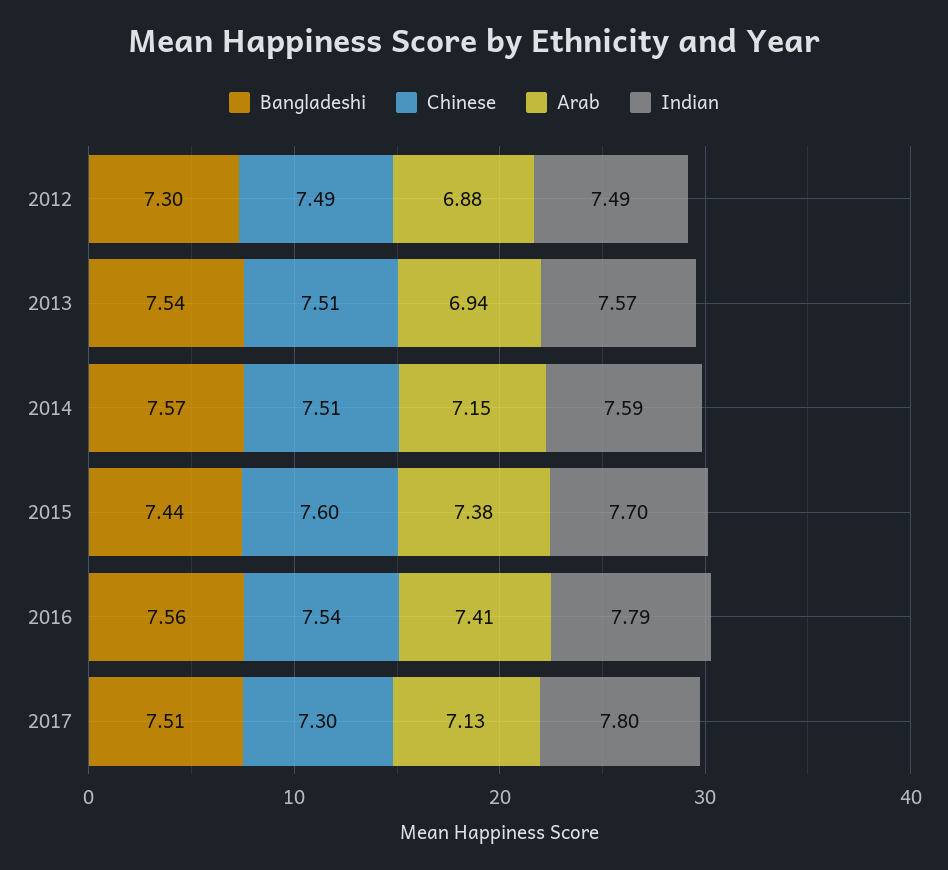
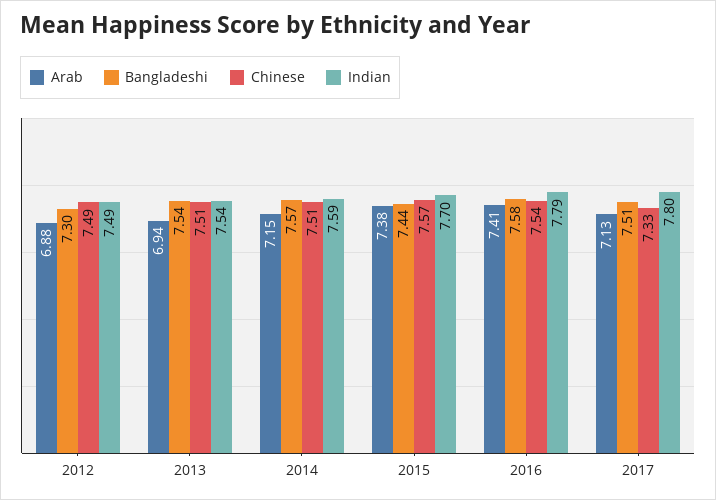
  {
    "Bangladeshi": {
      "2012": 7.3,
      "2013": 7.54,
      "2014": 7.57,
      "2015": 7.44,
-     "2016": 7.56,
+     "2016": 7.58,
      "2017": 7.51
    },
    "Chinese": {
      "2012": 7.49,
      "2013": 7.51,
      "2014": 7.51,
-     "2015": 7.6,
+     "2015": 7.57,
      "2016": 7.54,
-     "2017": 7.3
+     "2017": 7.33
    },
    "Arab": {
      "2012": 6.88,
      "2013": 6.94,
      "2014": 7.15,
      "2015": 7.38,
      "2016": 7.41,
      "2017": 7.13
    },
    "Indian": {
      "2012": 7.49,
-     "2013": 7.57,
+     "2013": 7.54,
      "2014": 7.59,
      "2015": 7.7,
      "2016": 7.79,
      "2017": 7.8
    }
  }

